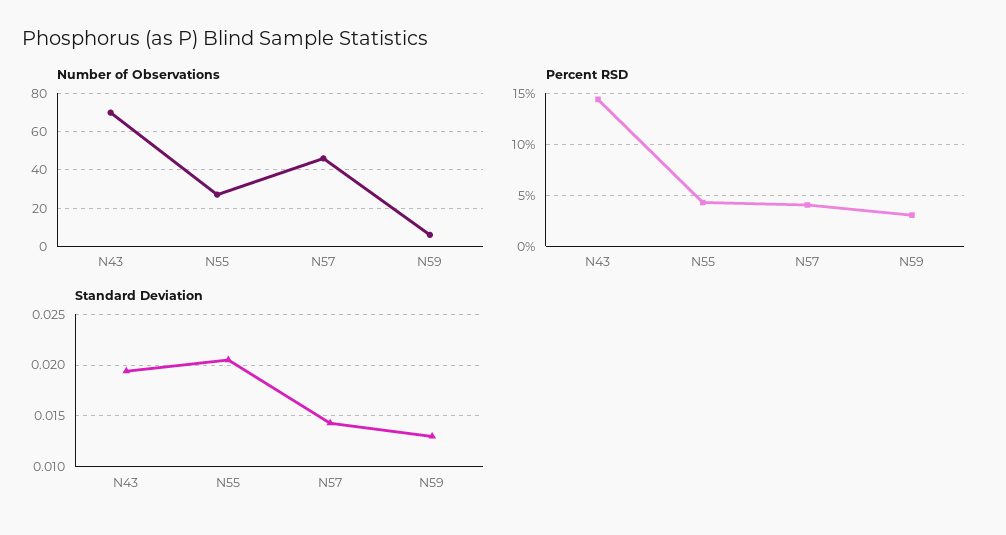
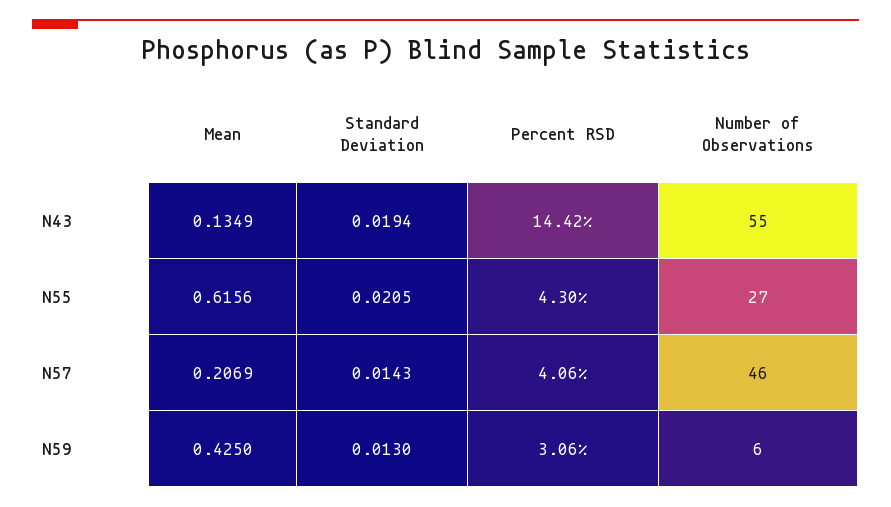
  {
    "Number of Observations": {
-     "N43": 70,
+     "N43": 55,
      "N55": 27,
      "N57": 46,
      "N59": 6
    },
    "Percent RSD": {
      "N43": 14.42,
      "N55": 4.3,
      "N57": 4.06,
      "N59": 3.06
    },
    "Standard Deviation": {
      "N43": 0.0194,
      "N55": 0.0205,
      "N57": 0.0143,
      "N59": 0.013
-   }
+   },
+   "Mean": {
+     "N43": 0.1349,
+     "N55": 0.6156,
+     "N57": 0.2069,
+     "N59": 0.425
+   }
  }

